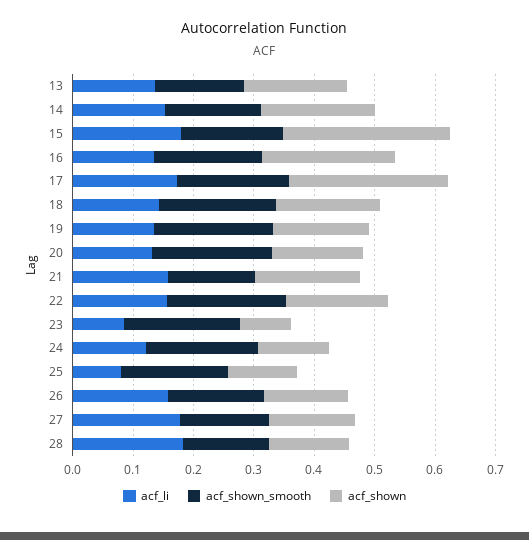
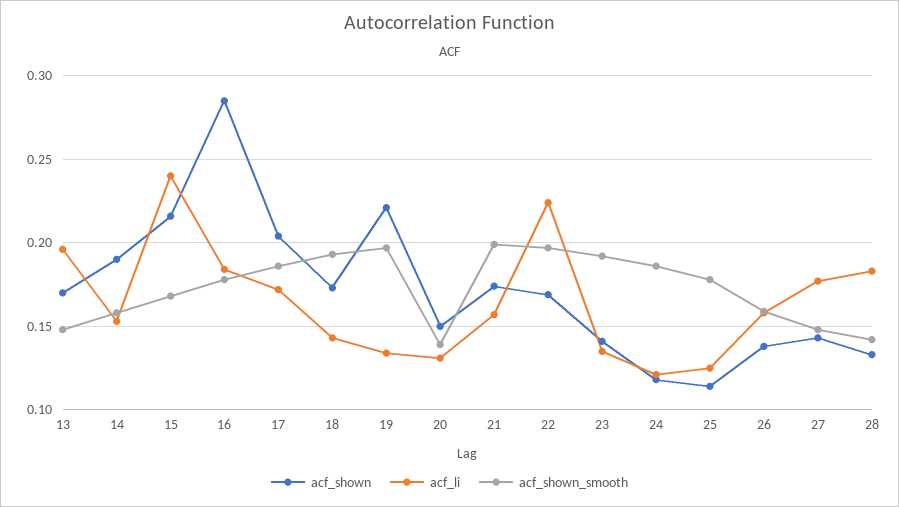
  {
    "acf_li": {
-     "13": 0.14,
+     "13": 0.195,
      "14": 0.155,
-     "15": 0.18,
+     "15": 0.24,
-     "16": 0.14,
+     "16": 0.185,
      "17": 0.17,
      "18": 0.145,
      "19": 0.135,
      "20": 0.13,
      "21": 0.155,
-     "22": 0.16,
+     "22": 0.225,
-     "23": 0.08,
+     "23": 0.135,
      "24": 0.12,
-     "25": 0.08,
+     "25": 0.125,
      "26": 0.16,
      "27": 0.175,
      "28": 0.185
    },
    "acf_shown_smooth": {
      "13": 0.15,
      "14": 0.16,
      "15": 0.17,
      "16": 0.18,
      "17": 0.185,
      "18": 0.195,
      "19": 0.195,
-     "20": 0.2,
+     "20": 0.14,
-     "21": 0.14,
+     "21": 0.2,
      "22": 0.195,
      "23": 0.19,
      "24": 0.185,
      "25": 0.18,
      "26": 0.16,
      "27": 0.15,
      "28": 0.14
    },
    "acf_shown": {
      "13": 0.17,
      "14": 0.19,
-     "15": 0.28,
+     "15": 0.215,
-     "16": 0.22,
+     "16": 0.285,
-     "17": 0.26,
+     "17": 0.205,
      "18": 0.175,
-     "19": 0.16,
+     "19": 0.22,
      "20": 0.15,
      "21": 0.175,
      "22": 0.17,
-     "23": 0.08,
+     "23": 0.14,
      "24": 0.12,
      "25": 0.115,
      "26": 0.14,
      "27": 0.145,
      "28": 0.135
    }
  }

